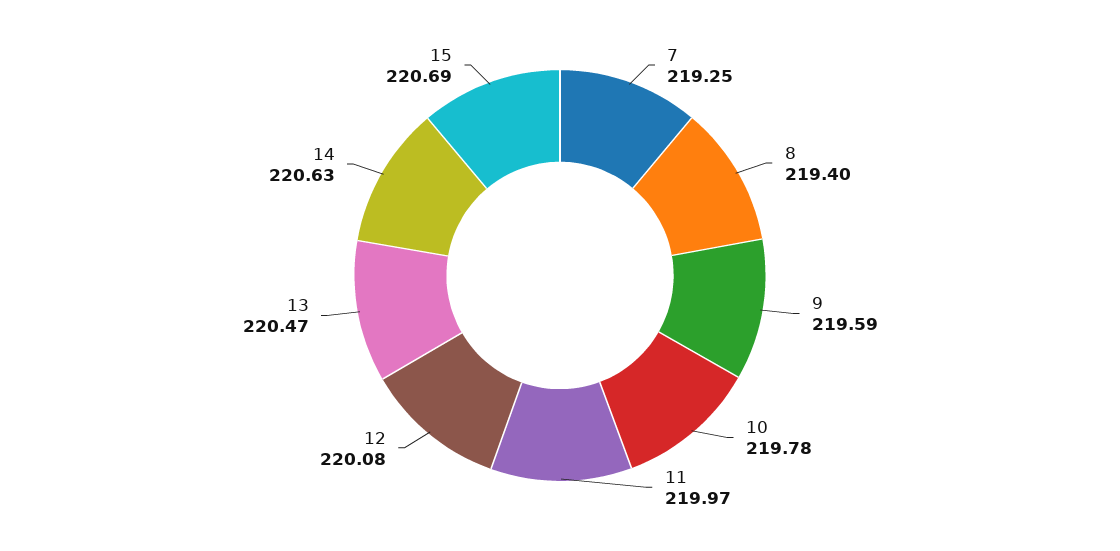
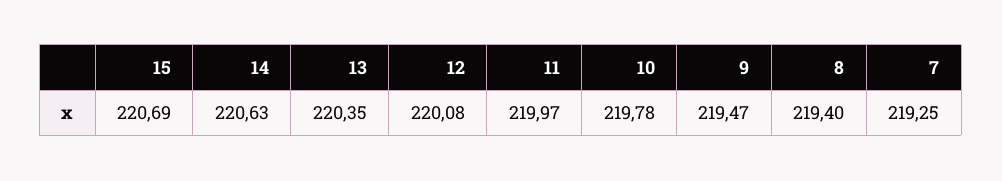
  {
    "7": 219.25,
    "8": 219.4,
-   "9": 219.59,
+   "9": 219.47,
    "10": 219.78,
    "11": 219.97,
    "12": 220.08,
-   "13": 220.47,
+   "13": 220.35,
    "14": 220.63,
    "15": 220.69
  }

